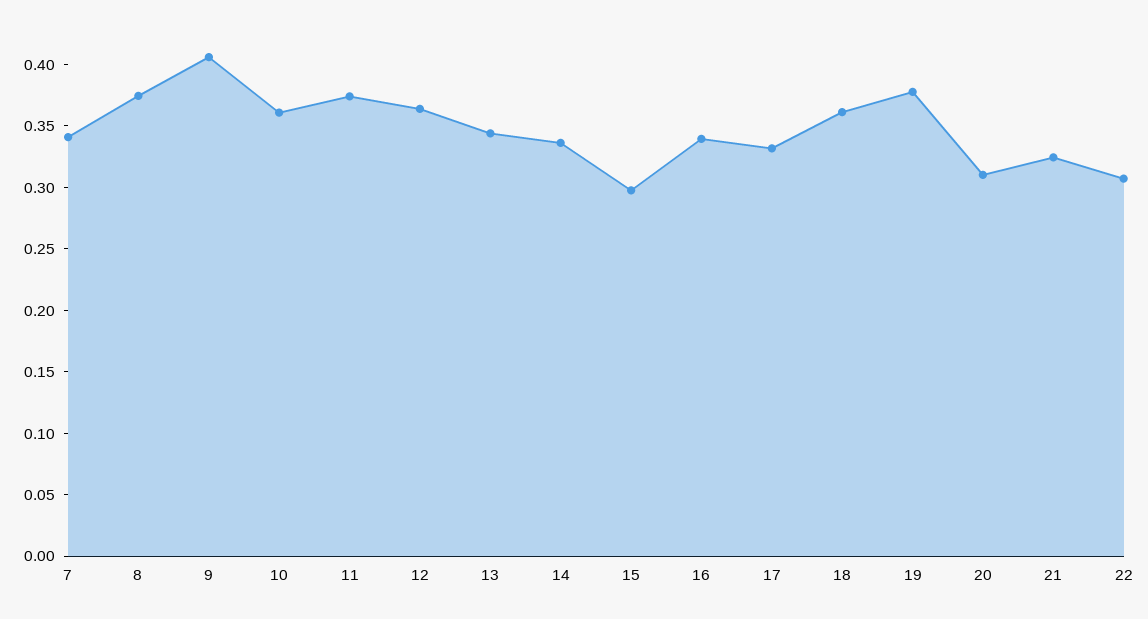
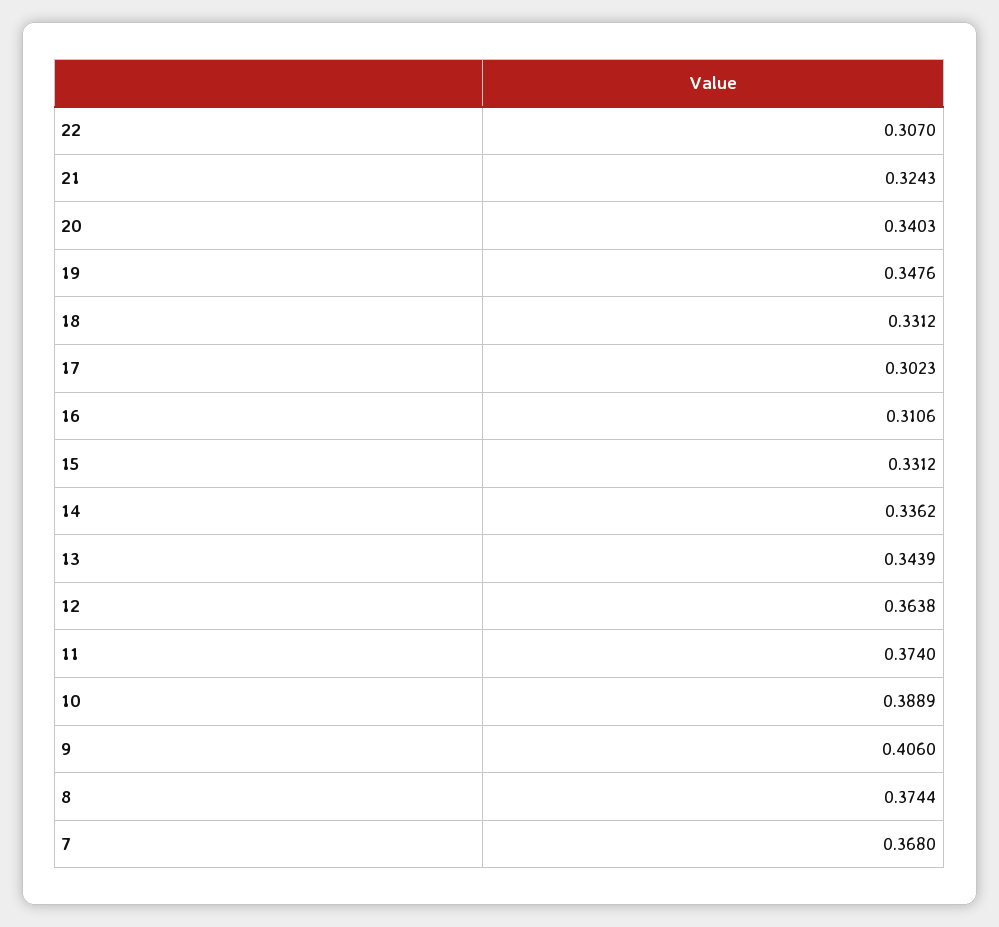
  {
-   "7": 0.34,
+   "7": 0.368,
    "8": 0.3744,
    "9": 0.406,
-   "10": 0.36,
+   "10": 0.3889,
    "11": 0.374,
    "12": 0.3638,
    "13": 0.3439,
    "14": 0.3362,
-   "15": 0.3,
+   "15": 0.3312,
-   "16": 0.34,
+   "16": 0.3106,
-   "17": 0.33,
+   "17": 0.3023,
-   "18": 0.36,
+   "18": 0.3312,
-   "19": 0.38,
+   "19": 0.3476,
-   "20": 0.31,
+   "20": 0.3403,
    "21": 0.3243,
    "22": 0.307
  }

